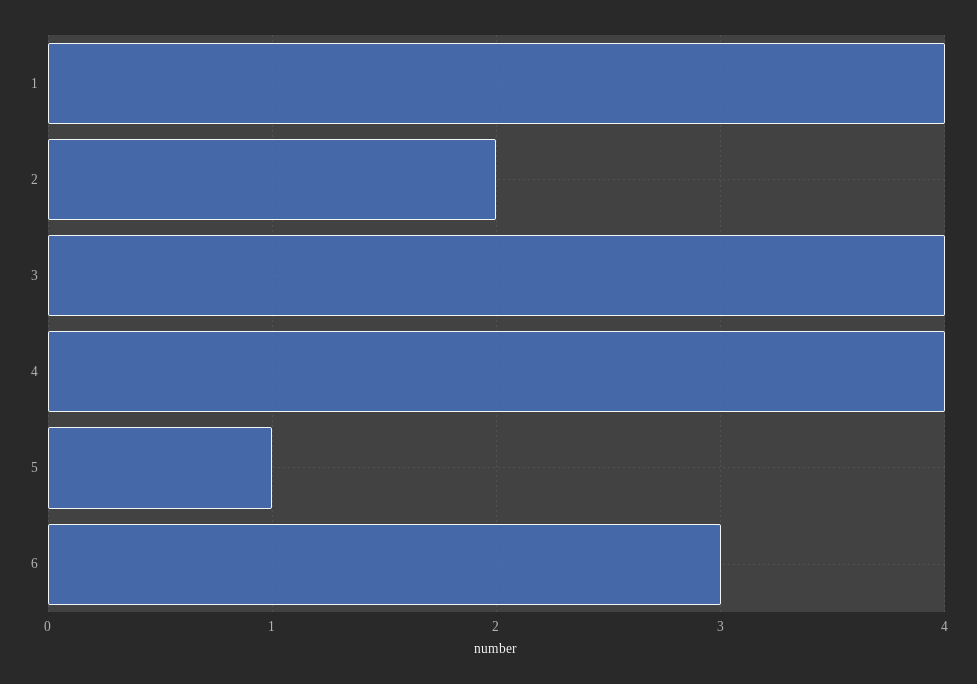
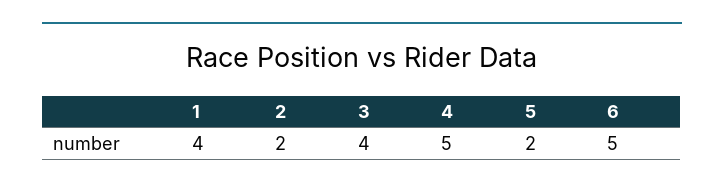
  {
    "1": 4,
    "2": 2,
    "3": 4,
-   "4": 4,
+   "4": 5,
-   "5": 1,
+   "5": 2,
-   "6": 3
+   "6": 5
  }

